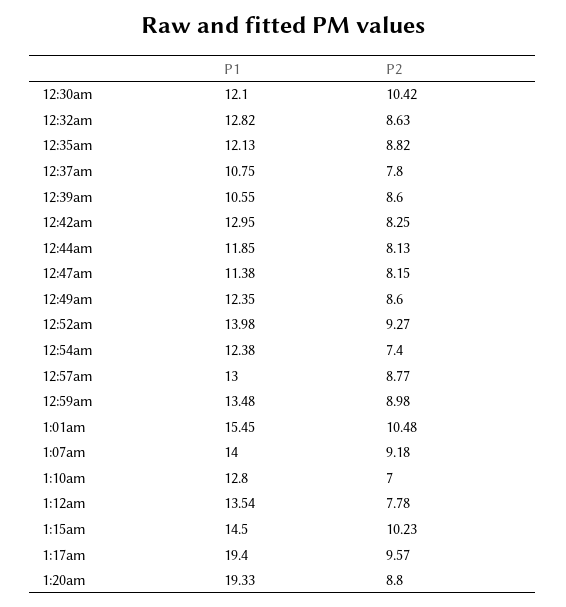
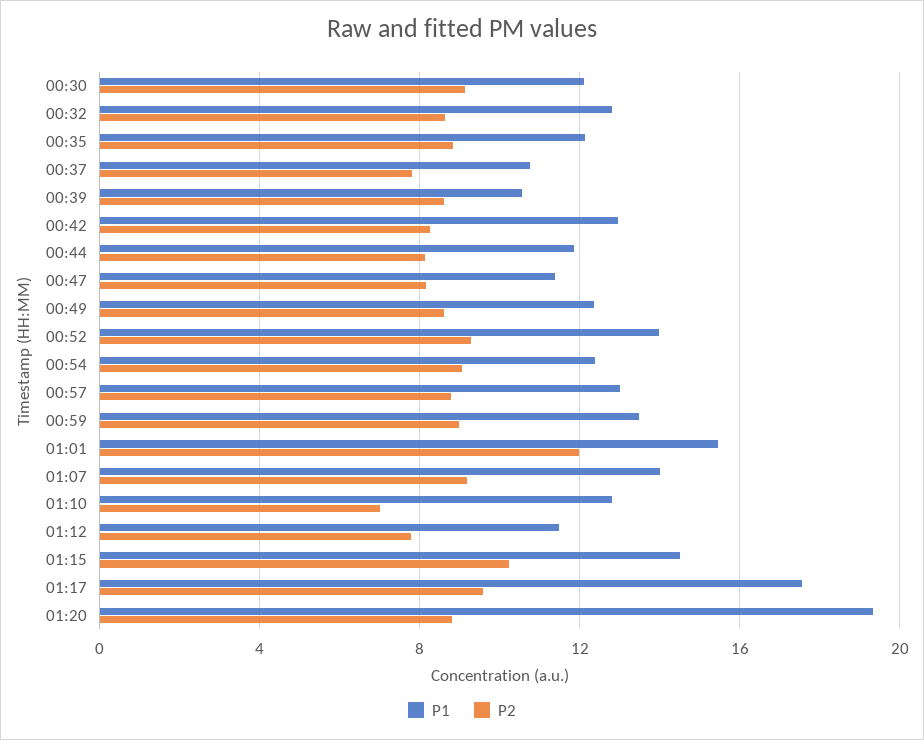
  {
    "P1": {
      "12:30am": 12.1,
      "12:32am": 12.82,
      "12:35am": 12.13,
      "12:37am": 10.75,
      "12:39am": 10.55,
      "12:42am": 12.95,
      "12:44am": 11.85,
      "12:47am": 11.38,
      "12:49am": 12.35,
      "12:52am": 13.98,
      "12:54am": 12.38,
      "12:57am": 13,
      "12:59am": 13.48,
      "1:01am": 15.45,
      "1:07am": 14,
      "1:10am": 12.8,
-     "1:12am": 13.54,
+     "1:12am": 11.5,
      "1:15am": 14.5,
-     "1:17am": 19.4,
+     "1:17am": 17.5,
      "1:20am": 19.33
    },
    "P2": {
-     "12:30am": 10.42,
+     "12:30am": 9,
      "12:32am": 8.63,
      "12:35am": 8.82,
      "12:37am": 7.8,
      "12:39am": 8.6,
      "12:42am": 8.25,
      "12:44am": 8.13,
      "12:47am": 8.15,
      "12:49am": 8.6,
      "12:52am": 9.27,
-     "12:54am": 7.4,
+     "12:54am": 9,
      "12:57am": 8.77,
      "12:59am": 8.98,
-     "1:01am": 10.48,
+     "1:01am": 12,
      "1:07am": 9.18,
      "1:10am": 7,
      "1:12am": 7.78,
      "1:15am": 10.23,
      "1:17am": 9.57,
      "1:20am": 8.8
    }
  }

